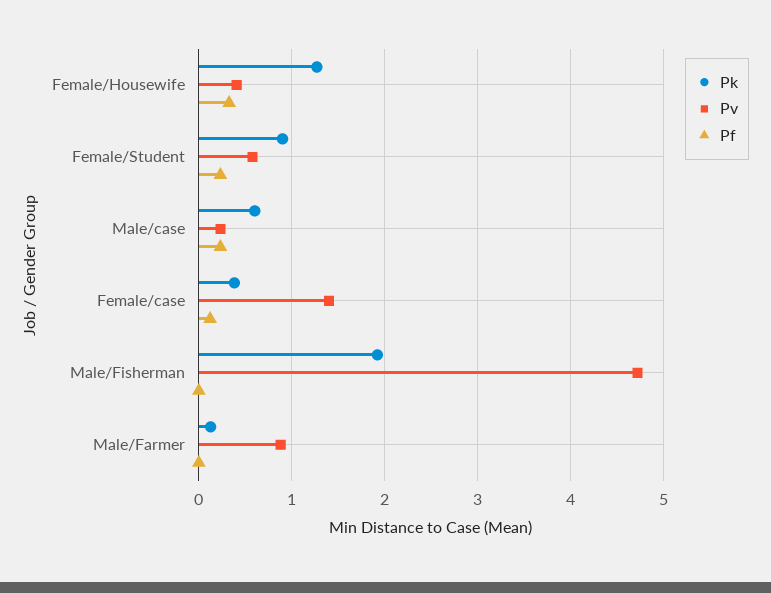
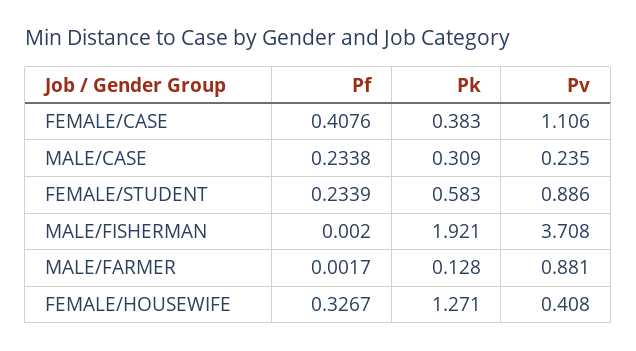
  {
    "Pk": {
      "Female/Housewife": 1.271,
-     "Female/Student": 0.9,
+     "Female/Student": 0.583,
-     "Male/case": 0.6,
+     "Male/case": 0.309,
      "Female/case": 0.383,
      "Male/Fisherman": 1.921,
      "Male/Farmer": 0.128
    },
    "Pv": {
      "Female/Housewife": 0.408,
-     "Female/Student": 0.6,
+     "Female/Student": 0.886,
      "Male/case": 0.235,
-     "Female/case": 1.4,
+     "Female/case": 1.106,
-     "Male/Fisherman": 4.7,
+     "Male/Fisherman": 3.708,
      "Male/Farmer": 0.881
    },
    "Pf": {
      "Female/Housewife": 0.3267,
      "Female/Student": 0.2339,
      "Male/case": 0.2338,
-     "Female/case": 0.1,
+     "Female/case": 0.4076,
      "Male/Fisherman": 0.002,
      "Male/Farmer": 0.0017
    }
  }

